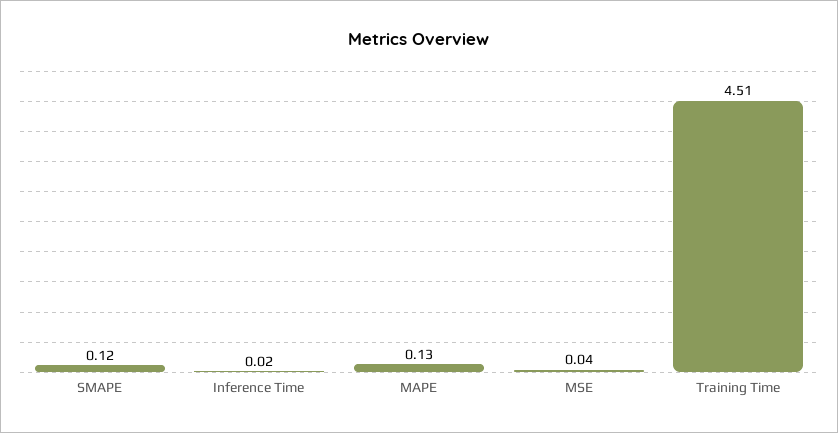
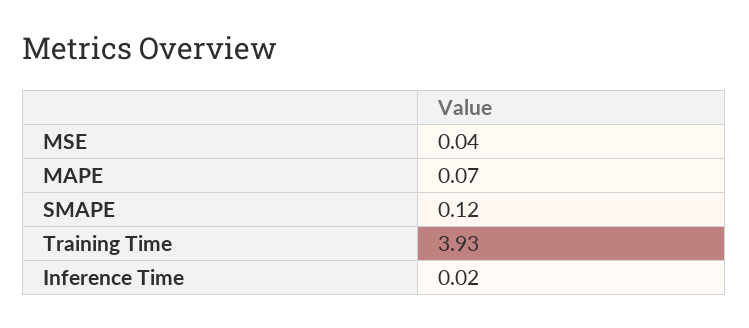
  {
    "SMAPE": 0.12,
    "Inference Time": 0.02,
-   "MAPE": 0.13,
+   "MAPE": 0.07,
    "MSE": 0.04,
-   "Training Time": 4.51
+   "Training Time": 3.93
  }

